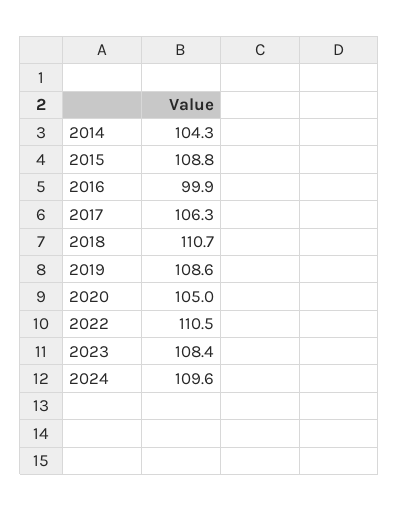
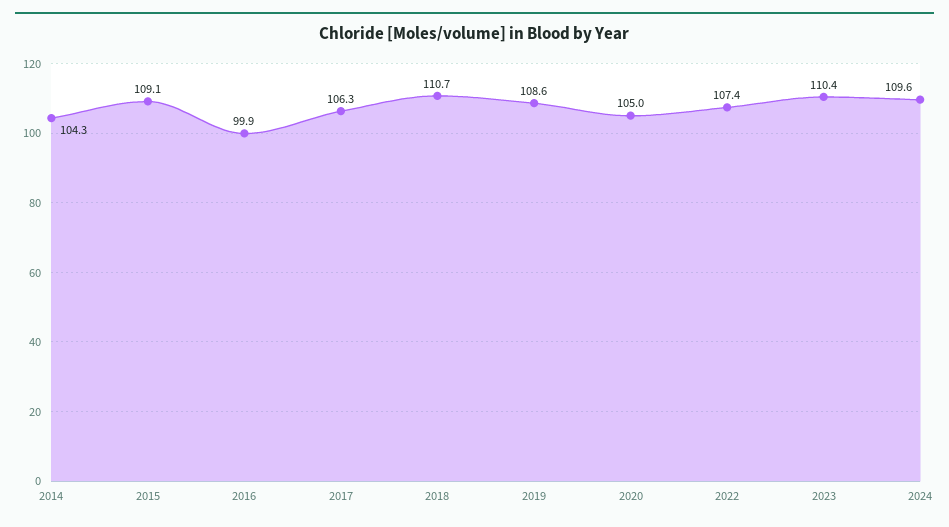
  {
    "2014": 104.3,
-   "2015": 108.8,
+   "2015": 109.1,
    "2016": 99.9,
    "2017": 106.3,
    "2018": 110.7,
    "2019": 108.6,
    "2020": 105,
-   "2022": 110.5,
+   "2022": 107.4,
-   "2023": 108.4,
+   "2023": 110.4,
    "2024": 109.6
  }

